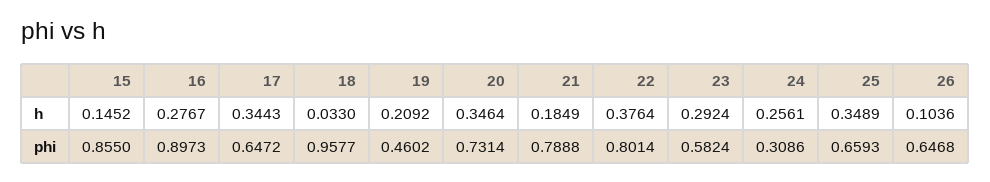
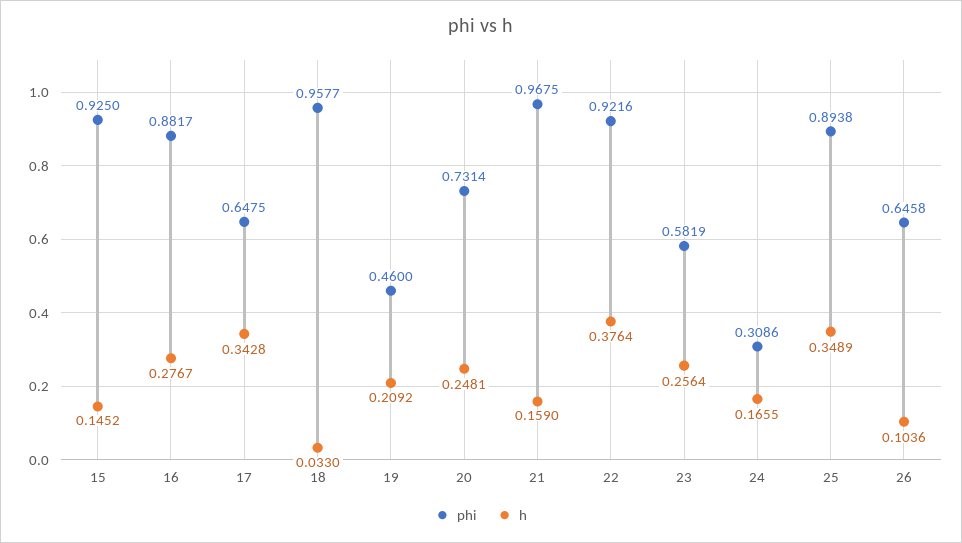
  {
    "h": {
      "15": 0.1452,
      "16": 0.2767,
-     "17": 0.3443,
+     "17": 0.3428,
      "18": 0.033,
      "19": 0.2092,
-     "20": 0.3464,
+     "20": 0.2481,
-     "21": 0.1849,
+     "21": 0.159,
      "22": 0.3764,
-     "23": 0.2924,
+     "23": 0.2564,
-     "24": 0.2561,
+     "24": 0.1655,
      "25": 0.3489,
      "26": 0.1036
    },
    "phi": {
-     "15": 0.855,
+     "15": 0.925,
-     "16": 0.8973,
+     "16": 0.8817,
-     "17": 0.6472,
+     "17": 0.6475,
      "18": 0.9577,
-     "19": 0.4602,
+     "19": 0.46,
      "20": 0.7314,
-     "21": 0.7888,
+     "21": 0.9675,
-     "22": 0.8014,
+     "22": 0.9216,
-     "23": 0.5824,
+     "23": 0.5819,
      "24": 0.3086,
-     "25": 0.6593,
+     "25": 0.8938,
-     "26": 0.6468
+     "26": 0.6458
    }
  }

